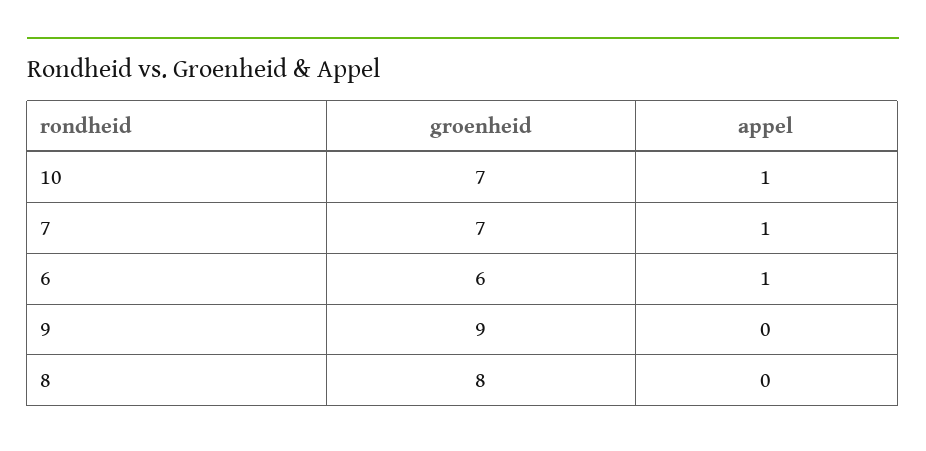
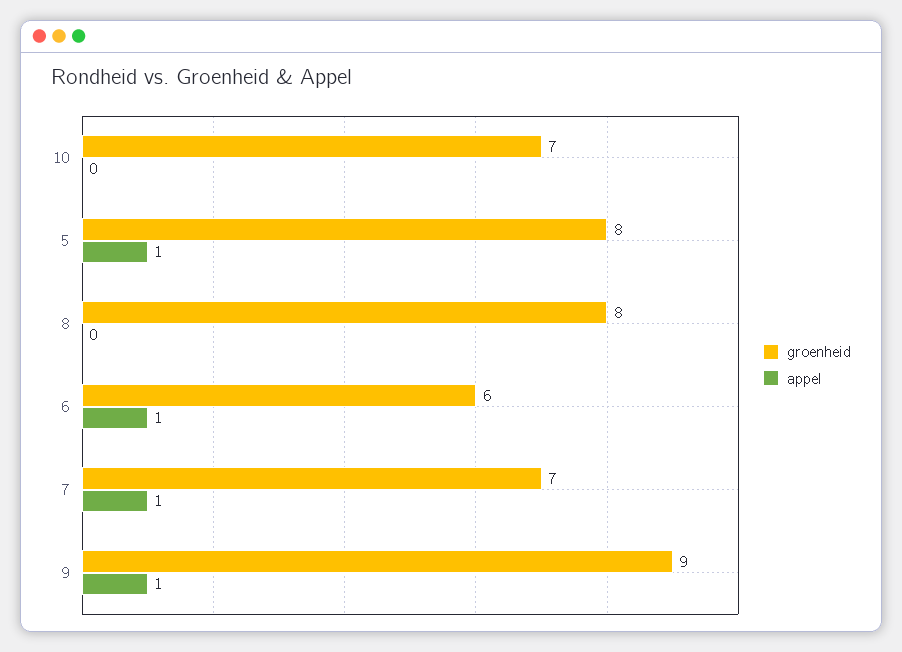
  {
    "groenheid": {
      "10": 7,
      "7": 7,
      "6": 6,
      "9": 9,
-     "8": 8
+     "8": 8,
+     "5": 8
    },
    "appel": {
-     "10": 1,
+     "10": 0,
      "7": 1,
      "6": 1,
-     "9": 0,
+     "9": 1,
-     "8": 0
+     "8": 0,
+     "5": 1
    }
  }

